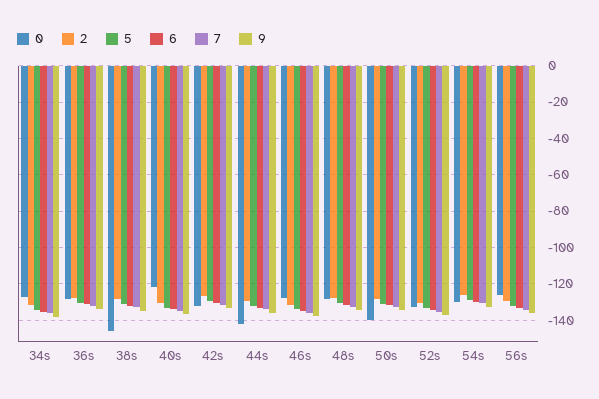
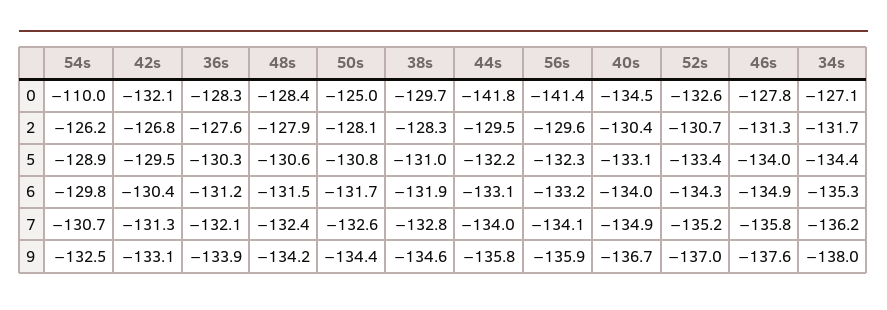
  {
    "0": {
      "34s": -127.1,
      "36s": -128.3,
-     "38s": -145,
+     "38s": -129.7,
-     "40s": -120,
+     "40s": -134.5,
      "42s": -132.1,
      "44s": -141.8,
      "46s": -127.8,
      "48s": -128.4,
-     "50s": -140,
+     "50s": -125,
      "52s": -132.6,
-     "54s": -130,
+     "54s": -110,
-     "56s": -125
+     "56s": -141.4
    },
    "2": {
      "34s": -131.7,
      "36s": -127.6,
      "38s": -128.3,
      "40s": -130.4,
      "42s": -126.8,
      "44s": -129.5,
      "46s": -131.3,
      "48s": -127.9,
      "50s": -128.1,
      "52s": -130.7,
      "54s": -126.2,
      "56s": -129.6
    },
    "5": {
      "34s": -134.4,
      "36s": -130.3,
      "38s": -131,
      "40s": -133.1,
      "42s": -129.5,
      "44s": -132.2,
      "46s": -134,
      "48s": -130.6,
      "50s": -130.8,
      "52s": -133.4,
      "54s": -128.9,
      "56s": -132.3
    },
    "6": {
      "34s": -135.3,
      "36s": -131.2,
      "38s": -131.9,
      "40s": -134,
      "42s": -130.4,
      "44s": -133.1,
      "46s": -134.9,
      "48s": -131.5,
      "50s": -131.7,
      "52s": -134.3,
      "54s": -129.8,
      "56s": -133.2
    },
    "7": {
      "34s": -136.2,
      "36s": -132.1,
      "38s": -132.8,
      "40s": -134.9,
      "42s": -131.3,
      "44s": -134,
      "46s": -135.8,
      "48s": -132.4,
      "50s": -132.6,
      "52s": -135.2,
      "54s": -130.7,
      "56s": -134.1
    },
    "9": {
      "34s": -138,
      "36s": -133.9,
      "38s": -134.6,
      "40s": -136.7,
      "42s": -133.1,
      "44s": -135.8,
      "46s": -137.6,
      "48s": -134.2,
      "50s": -134.4,
      "52s": -137,
      "54s": -132.5,
      "56s": -135.9
    }
  }

